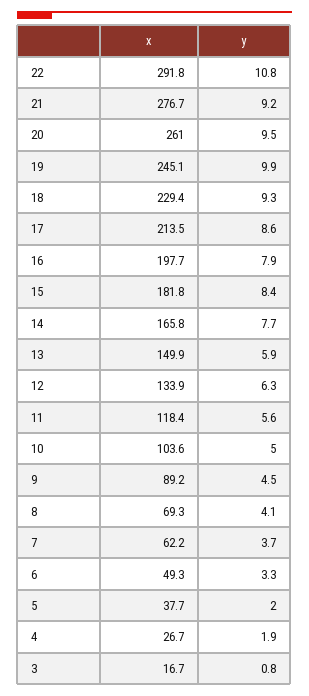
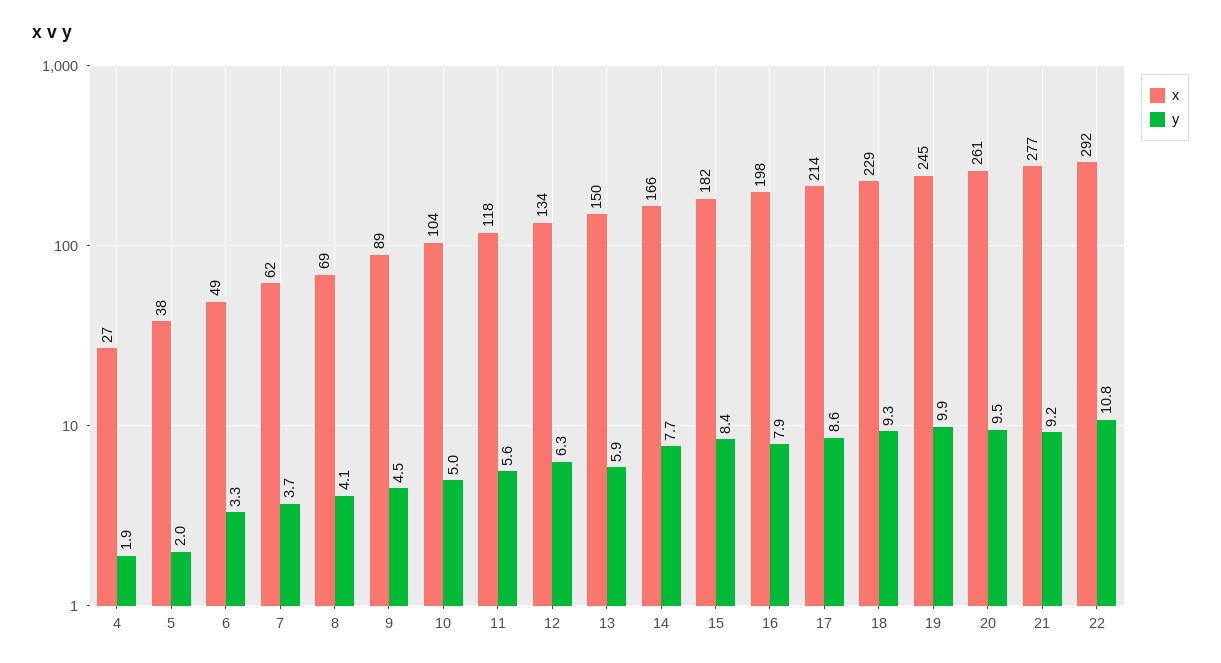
  {
    "x": {
      "22": 291.8,
      "21": 276.7,
      "20": 261,
      "19": 245.1,
      "18": 229.4,
      "17": 213.5,
      "16": 197.7,
      "15": 181.8,
      "14": 165.8,
      "13": 149.9,
      "12": 133.9,
      "11": 118.4,
      "10": 103.6,
      "9": 89.2,
      "8": 69.3,
      "7": 62.2,
      "6": 49.3,
      "5": 37.7,
-     "4": 26.7,
+     "4": 26.7
-     "3": 16.7
    },
    "y": {
      "22": 10.8,
      "21": 9.2,
      "20": 9.5,
      "19": 9.9,
      "18": 9.3,
      "17": 8.6,
      "16": 7.9,
      "15": 8.4,
      "14": 7.7,
      "13": 5.9,
      "12": 6.3,
      "11": 5.6,
      "10": 5,
      "9": 4.5,
      "8": 4.1,
      "7": 3.7,
      "6": 3.3,
      "5": 2,
-     "4": 1.9,
+     "4": 1.9
-     "3": 0.8
    }
  }

